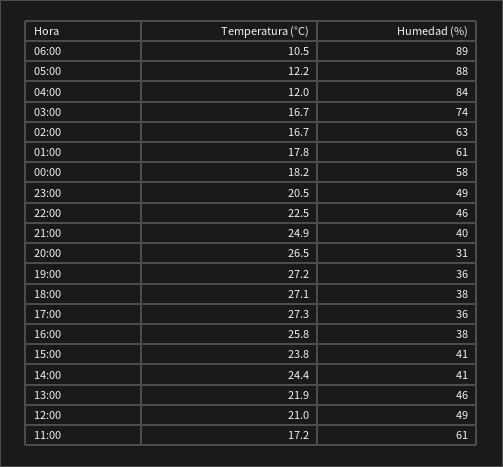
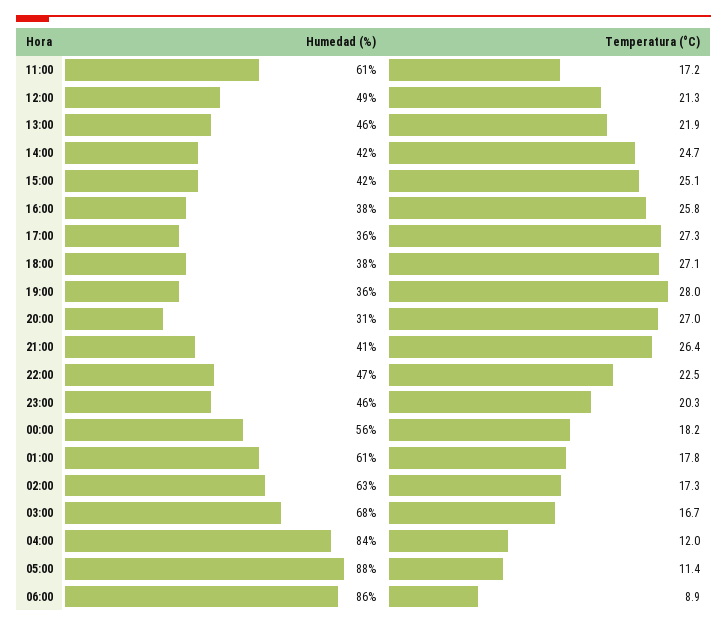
  {
    "Temperatura (°C)": {
-     "06:00": 10.5,
+     "06:00": 8.9,
-     "05:00": 12.2,
+     "05:00": 11.4,
      "04:00": 12,
      "03:00": 16.7,
-     "02:00": 16.7,
+     "02:00": 17.3,
      "01:00": 17.8,
      "00:00": 18.2,
-     "23:00": 20.5,
+     "23:00": 20.3,
      "22:00": 22.5,
-     "21:00": 24.9,
+     "21:00": 26.4,
-     "20:00": 26.5,
+     "20:00": 27,
-     "19:00": 27.2,
+     "19:00": 28,
      "18:00": 27.1,
      "17:00": 27.3,
      "16:00": 25.8,
-     "15:00": 23.8,
+     "15:00": 25.1,
-     "14:00": 24.4,
+     "14:00": 24.7,
      "13:00": 21.9,
-     "12:00": 21,
+     "12:00": 21.3,
      "11:00": 17.2
    },
    "Humedad (%)": {
-     "06:00": 89,
+     "06:00": 86,
      "05:00": 88,
      "04:00": 84,
-     "03:00": 74,
+     "03:00": 68,
      "02:00": 63,
      "01:00": 61,
-     "00:00": 58,
+     "00:00": 56,
-     "23:00": 49,
+     "23:00": 46,
-     "22:00": 46,
+     "22:00": 47,
-     "21:00": 40,
+     "21:00": 41,
      "20:00": 31,
      "19:00": 36,
      "18:00": 38,
      "17:00": 36,
      "16:00": 38,
-     "15:00": 41,
+     "15:00": 42,
-     "14:00": 41,
+     "14:00": 42,
      "13:00": 46,
      "12:00": 49,
      "11:00": 61
    }
  }

